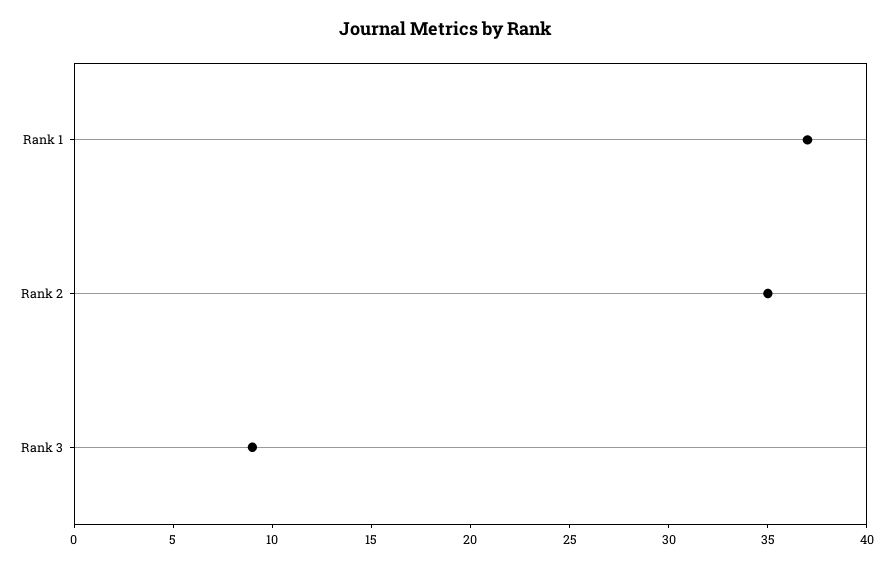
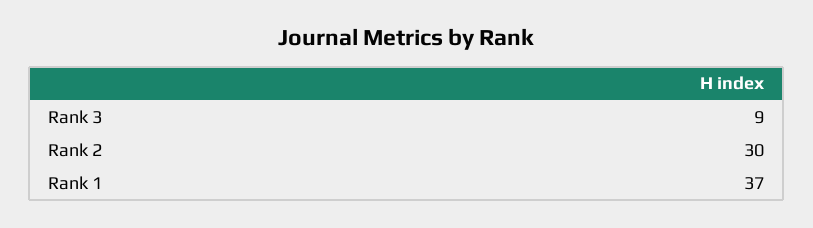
  {
    "Rank 1": 37,
-   "Rank 2": 35,
+   "Rank 2": 30,
    "Rank 3": 9
  }

